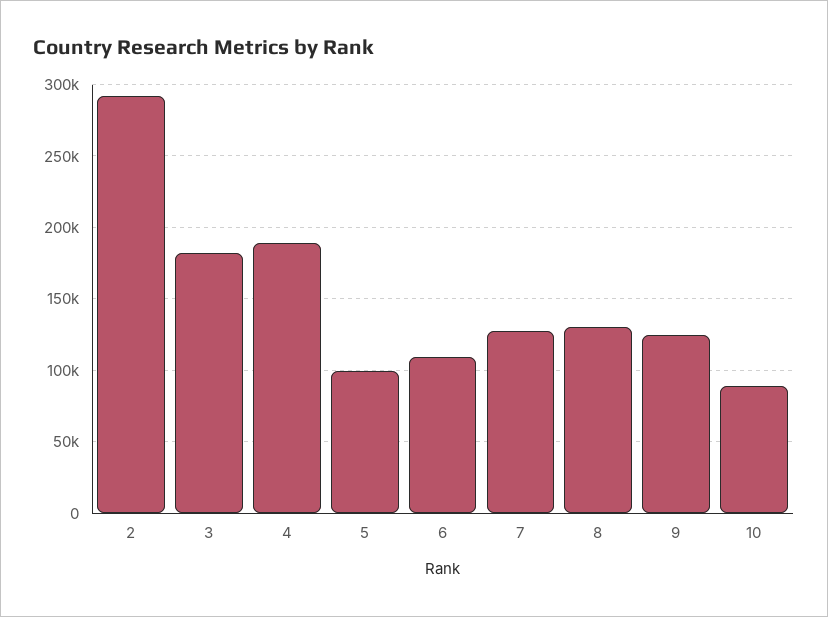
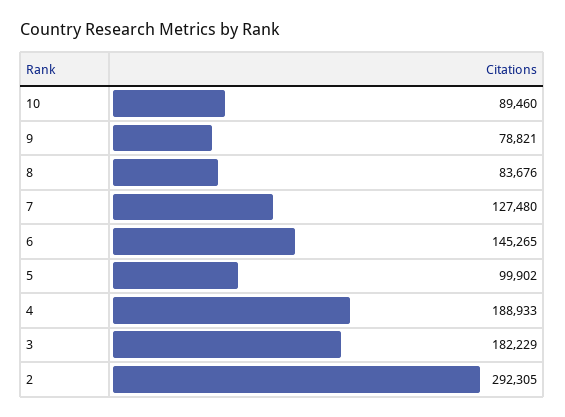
  {
    "2": 292305,
    "3": 182229,
    "4": 188933,
    "5": 99902,
-   "6": 110000,
+   "6": 145265,
    "7": 127480,
-   "8": 130000,
+   "8": 83676,
-   "9": 125000,
+   "9": 78821,
    "10": 89460
  }

